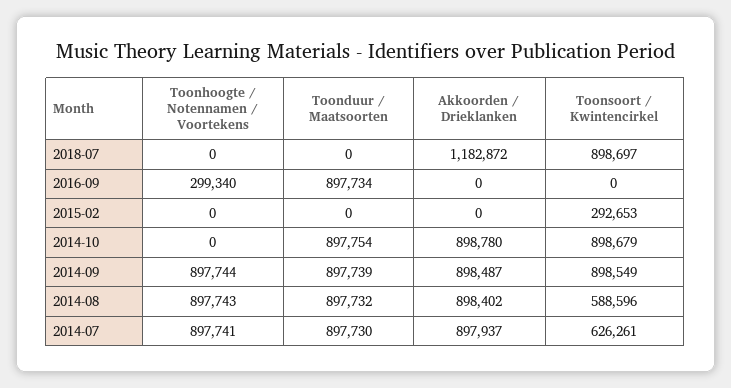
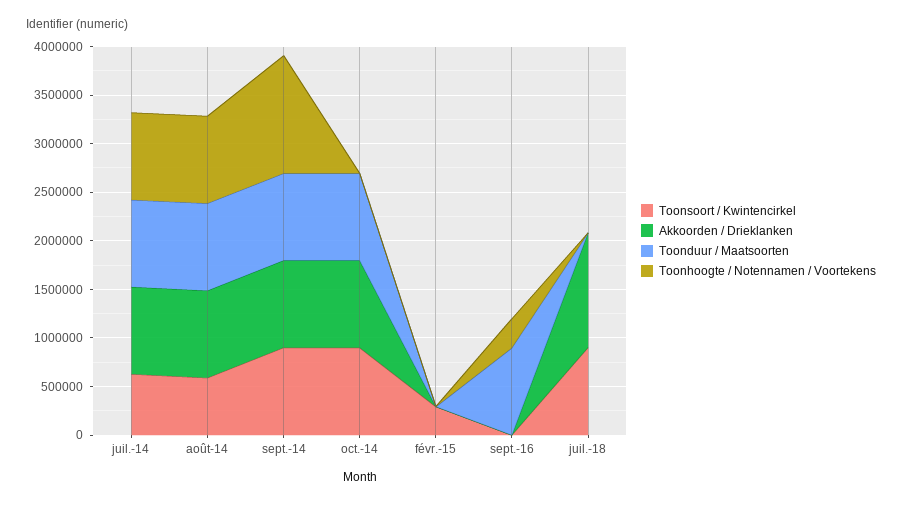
  {
    "Toonhoogte / Notennamen / Voortekens": {
      "2018-07": 0,
      "2016-09": 299340,
      "2015-02": 0,
      "2014-10": 0,
-     "2014-09": 897744,
+     "2014-09": 1200000,
      "2014-08": 897743,
      "2014-07": 897741
    },
    "Toonduur / Maatsoorten": {
      "2018-07": 0,
      "2016-09": 897734,
      "2015-02": 0,
      "2014-10": 897754,
      "2014-09": 897739,
      "2014-08": 897732,
      "2014-07": 897730
    },
    "Akkoorden / Drieklanken": {
      "2018-07": 1182872,
      "2016-09": 0,
      "2015-02": 0,
      "2014-10": 898780,
      "2014-09": 898487,
      "2014-08": 898402,
      "2014-07": 897937
    },
    "Toonsoort / Kwintencirkel": {
      "2018-07": 898697,
      "2016-09": 0,
      "2015-02": 292653,
      "2014-10": 898679,
      "2014-09": 898549,
      "2014-08": 588596,
      "2014-07": 626261
    }
  }

